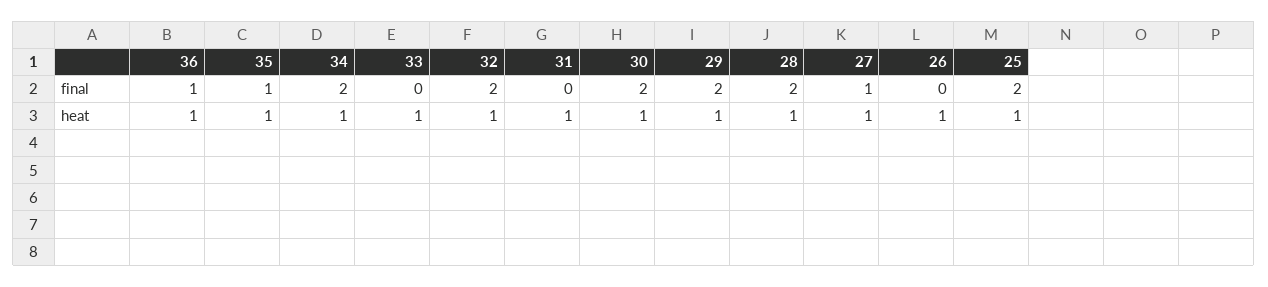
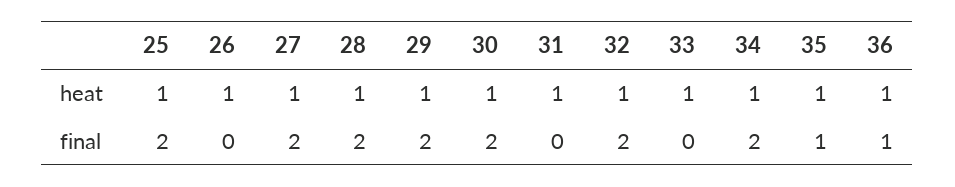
  {
    "36": {
      "final": 1,
      "heat": 1
    },
    "35": {
      "final": 1,
      "heat": 1
    },
    "34": {
      "final": 2,
      "heat": 1
    },
    "33": {
      "final": 0,
      "heat": 1
    },
    "32": {
      "final": 2,
      "heat": 1
    },
    "31": {
      "final": 0,
      "heat": 1
    },
    "30": {
      "final": 2,
      "heat": 1
    },
    "29": {
      "final": 2,
      "heat": 1
    },
    "28": {
      "final": 2,
      "heat": 1
    },
    "27": {
-     "final": 1,
+     "final": 2,
      "heat": 1
    },
    "26": {
      "final": 0,
      "heat": 1
    },
    "25": {
      "final": 2,
      "heat": 1
    }
  }

